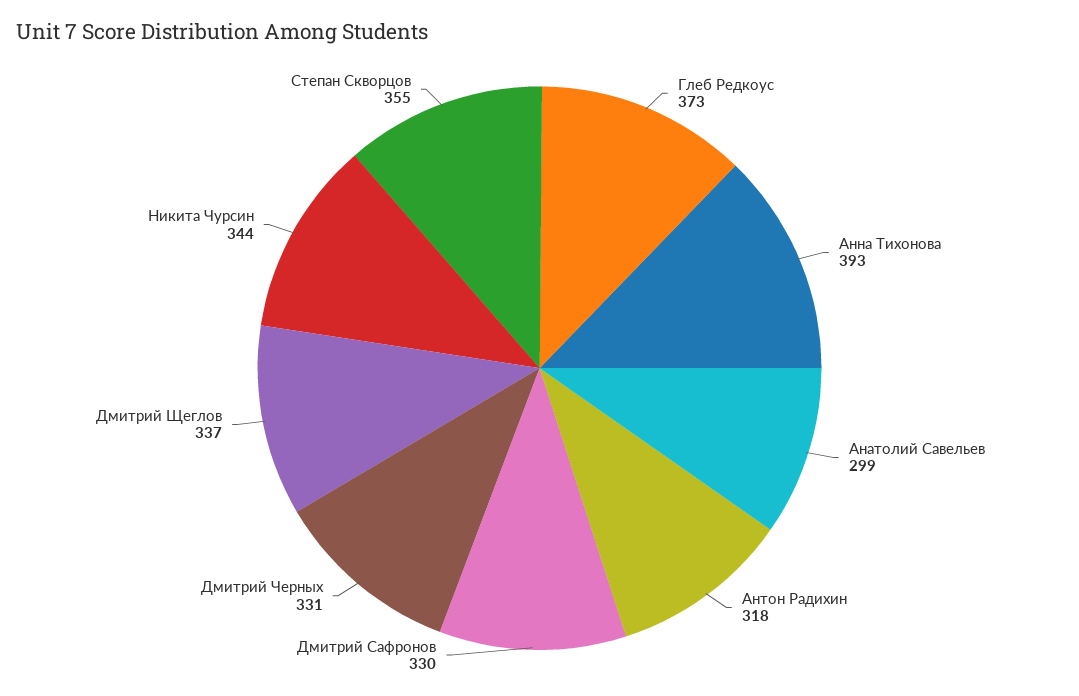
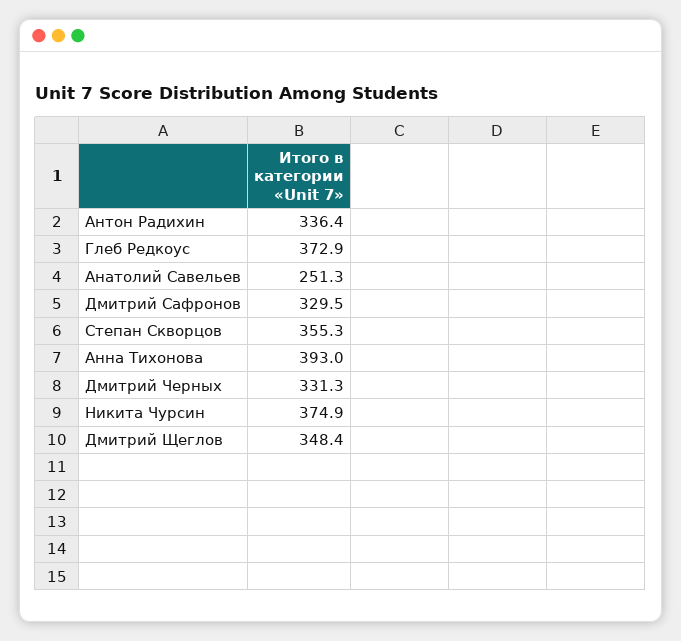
  {
    "Глеб Редкоус": 372.9,
    "Анна Тихонова": 393,
-   "Анатолий Савельев": 299,
+   "Анатолий Савельев": 251.3,
-   "Антон Радихин": 318,
+   "Антон Радихин": 336.4,
    "Дмитрий Сафронов": 329.5,
    "Дмитрий Черных": 331.3,
-   "Дмитрий Щеглов": 337,
+   "Дмитрий Щеглов": 348.4,
-   "Никита Чурсин": 344,
+   "Никита Чурсин": 374.9,
    "Степан Скворцов": 355.3
  }

